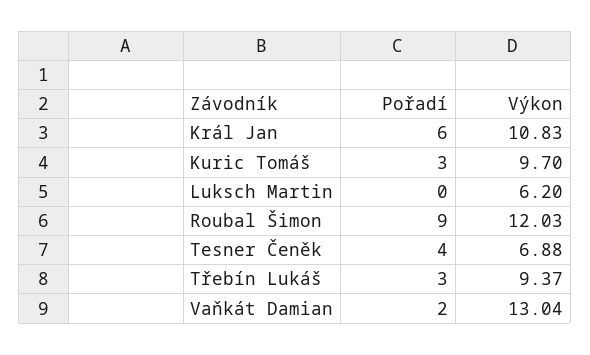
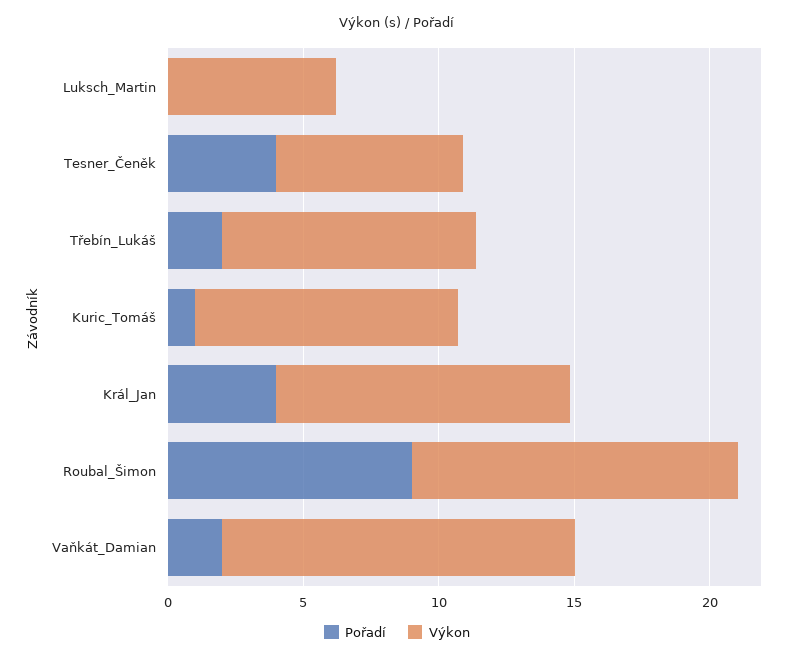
  {
    "Pořadí": {
-     "Král Jan": 6,
+     "Král Jan": 4,
-     "Kuric Tomáš": 3,
+     "Kuric Tomáš": 1,
      "Luksch Martin": 0,
      "Roubal Šimon": 9,
      "Tesner Čeněk": 4,
-     "Třebín Lukáš": 3,
+     "Třebín Lukáš": 2,
      "Vaňkát Damian": 2
    },
    "Výkon": {
      "Král Jan": 10.83,
      "Kuric Tomáš": 9.7,
      "Luksch Martin": 6.2,
      "Roubal Šimon": 12.03,
      "Tesner Čeněk": 6.88,
      "Třebín Lukáš": 9.37,
      "Vaňkát Damian": 13.04
    }
  }

